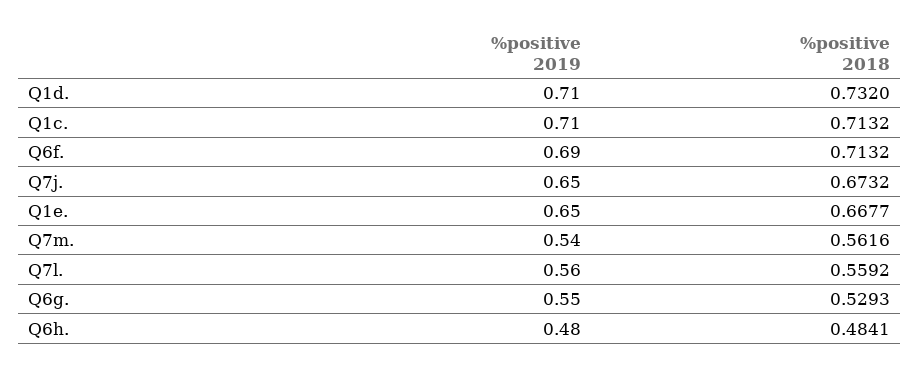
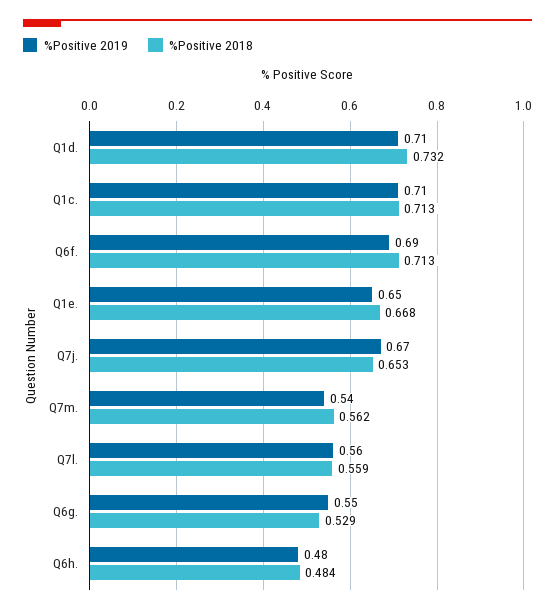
  {
    "%positive 2019": {
      "Q1d.": 0.71,
      "Q1c.": 0.71,
      "Q6f.": 0.69,
-     "Q7j.": 0.65,
+     "Q7j.": 0.67,
      "Q1e.": 0.65,
      "Q7m.": 0.54,
      "Q7l.": 0.56,
      "Q6g.": 0.55,
      "Q6h.": 0.48
    },
    "%positive 2018": {
      "Q1d.": 0.732,
      "Q1c.": 0.7132,
      "Q6f.": 0.7132,
-     "Q7j.": 0.6732,
+     "Q7j.": 0.653,
      "Q1e.": 0.6677,
      "Q7m.": 0.5616,
      "Q7l.": 0.5592,
      "Q6g.": 0.5293,
      "Q6h.": 0.4841
    }
  }

